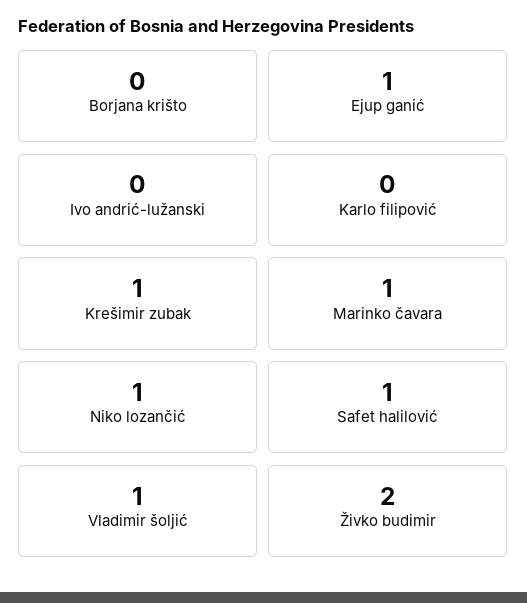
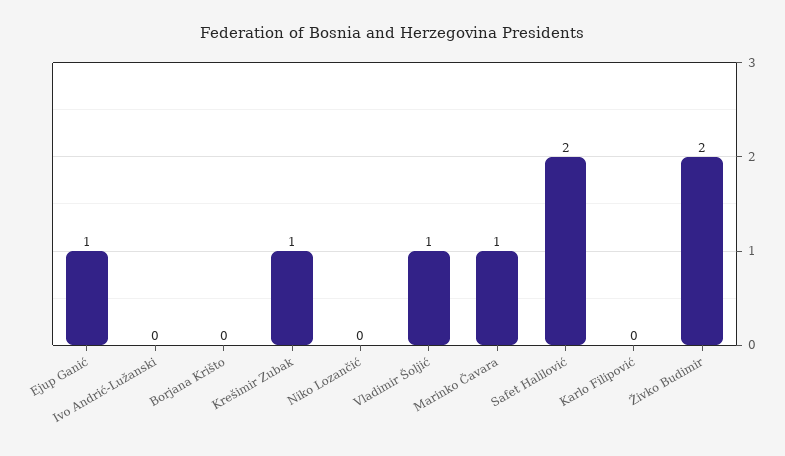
  {
    "Borjana krišto": 0,
    "Ejup ganić": 1,
    "Ivo andrić-lužanski": 0,
    "Karlo filipović": 0,
    "Krešimir zubak": 1,
    "Marinko čavara": 1,
-   "Niko lozančić": 1,
+   "Niko lozančić": 0,
-   "Safet halilović": 1,
+   "Safet halilović": 2,
    "Vladimir šoljić": 1,
    "Živko budimir": 2
  }

